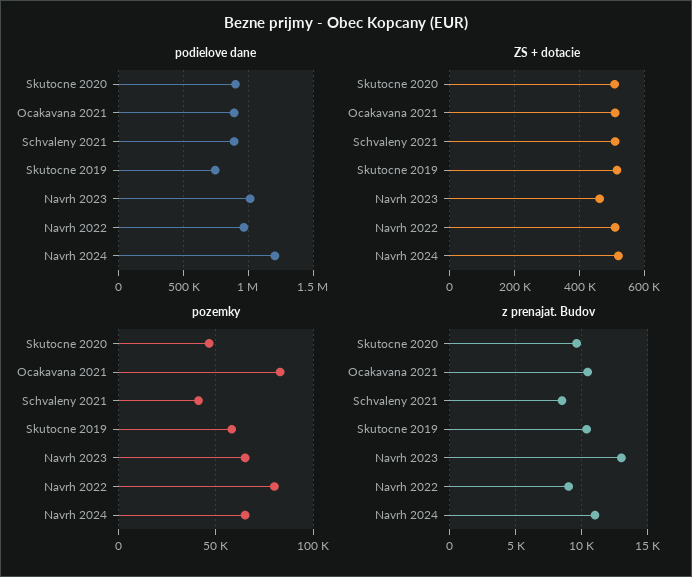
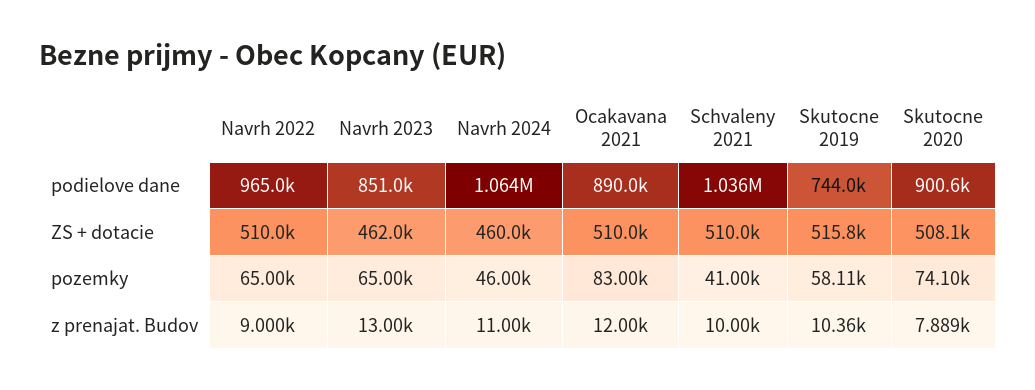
  {
    "podielove dane": {
      "Skutocne 2020": 900600,
      "Ocakavana 2021": 890000,
-     "Schvaleny 2021": 900000,
+     "Schvaleny 2021": 1036000,
      "Skutocne 2019": 744000,
-     "Navrh 2023": 1000000,
+     "Navrh 2023": 851000,
      "Navrh 2022": 965000,
-     "Navrh 2024": 1200000
+     "Navrh 2024": 1064000
    },
    "ZS + dotacie": {
      "Skutocne 2020": 508100,
      "Ocakavana 2021": 510000,
      "Schvaleny 2021": 510000,
      "Skutocne 2019": 515800,
      "Navrh 2023": 462000,
      "Navrh 2022": 510000,
-     "Navrh 2024": 520000
+     "Navrh 2024": 460000
    },
    "pozemky": {
-     "Skutocne 2020": 45000,
+     "Skutocne 2020": 74100,
      "Ocakavana 2021": 83000,
      "Schvaleny 2021": 41000,
      "Skutocne 2019": 58110,
      "Navrh 2023": 65000,
-     "Navrh 2022": 80000,
+     "Navrh 2022": 65000,
-     "Navrh 2024": 65000
+     "Navrh 2024": 46000
    },
    "z prenajat. Budov": {
-     "Skutocne 2020": 9500,
+     "Skutocne 2020": 7889,
-     "Ocakavana 2021": 10500,
+     "Ocakavana 2021": 12000,
-     "Schvaleny 2021": 8500,
+     "Schvaleny 2021": 10000,
      "Skutocne 2019": 10360,
      "Navrh 2023": 13000,
      "Navrh 2022": 9000,
      "Navrh 2024": 11000
    }
  }

